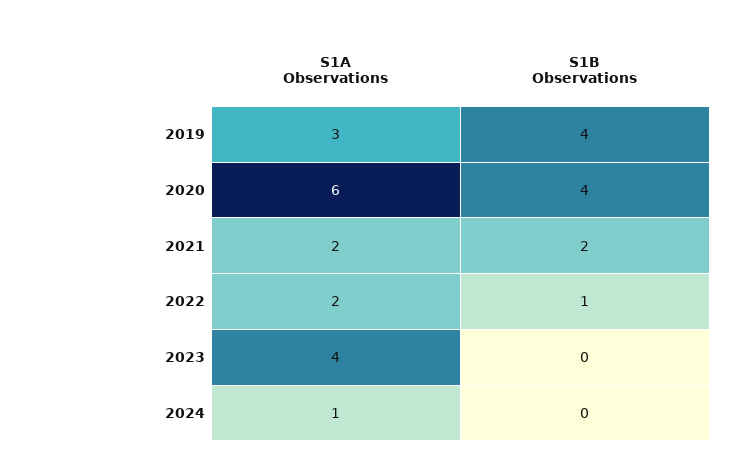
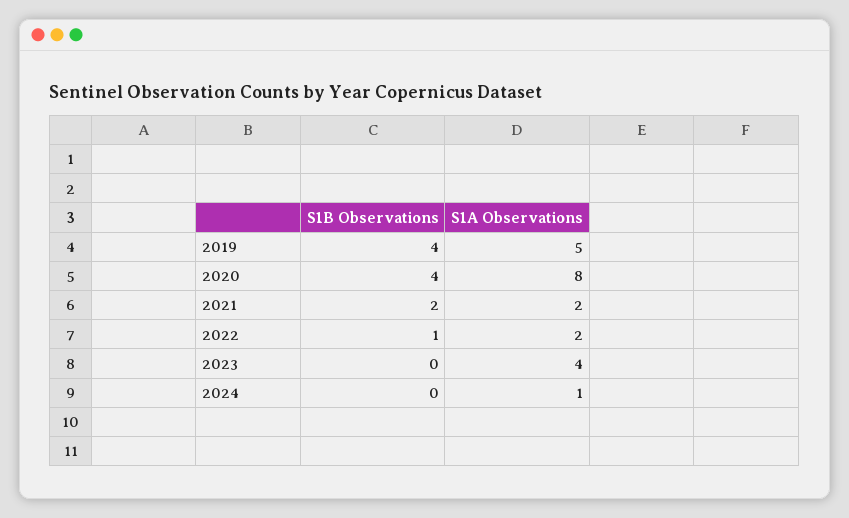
  {
    "S1A Observations": {
-     "2019": 3,
+     "2019": 5,
-     "2020": 6,
+     "2020": 8,
      "2021": 2,
      "2022": 2,
      "2023": 4,
      "2024": 1
    },
    "S1B Observations": {
      "2019": 4,
      "2020": 4,
      "2021": 2,
      "2022": 1,
      "2023": 0,
      "2024": 0
    }
  }

